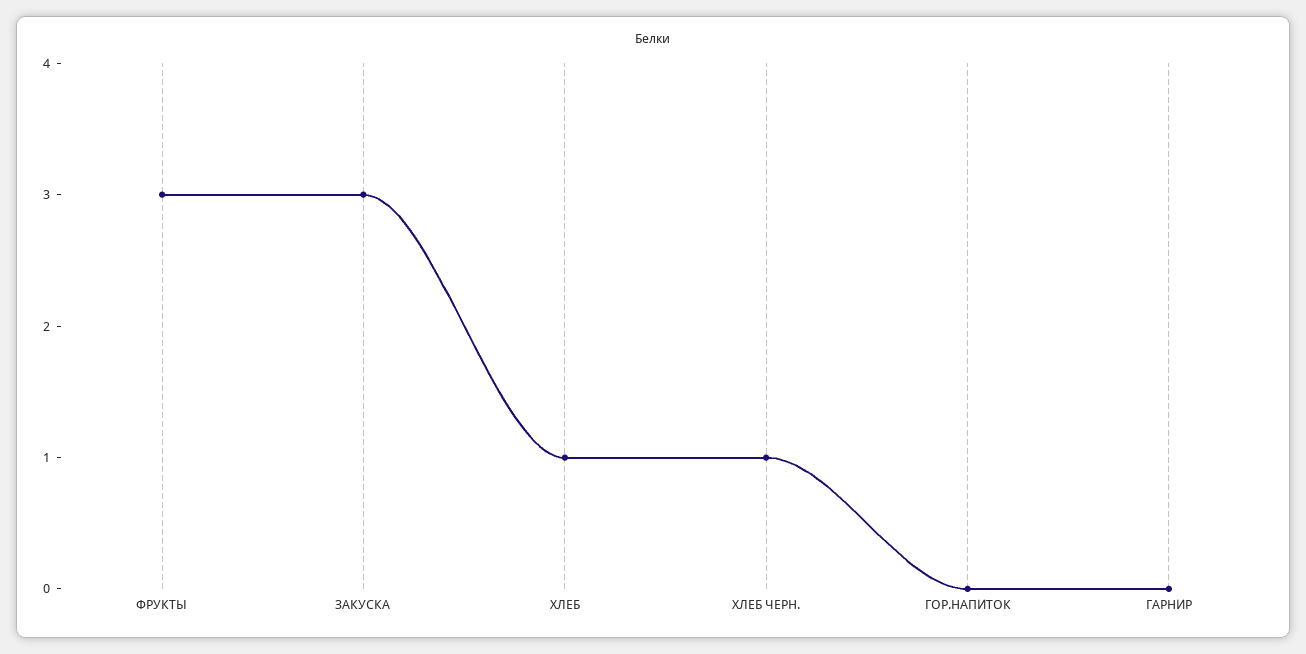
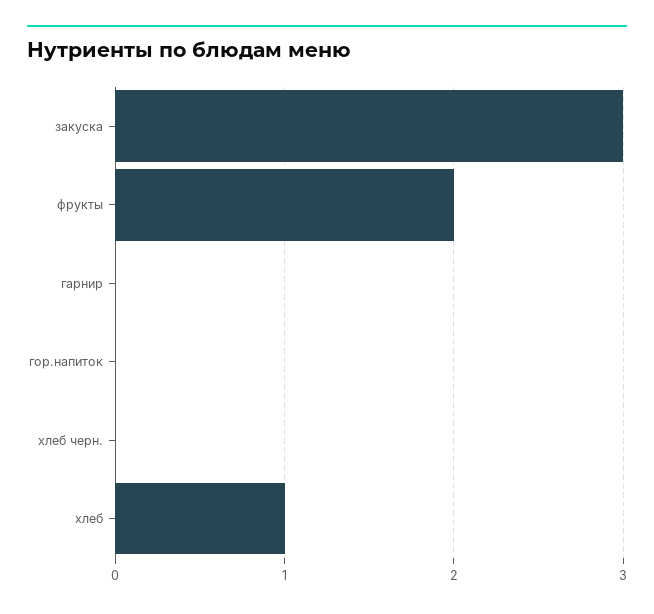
  {
-   "ФРУКТЫ": 3,
+   "ФРУКТЫ": 2,
    "ЗАКУСКА": 3,
    "ХЛЕБ": 1,
-   "ХЛЕБ ЧЕРН.": 1,
+   "ХЛЕБ ЧЕРН.": 0,
    "ГОР.НАПИТОК": 0,
    "ГАРНИР": 0
  }

